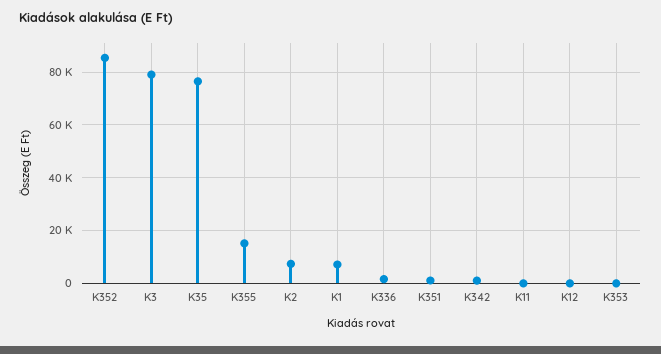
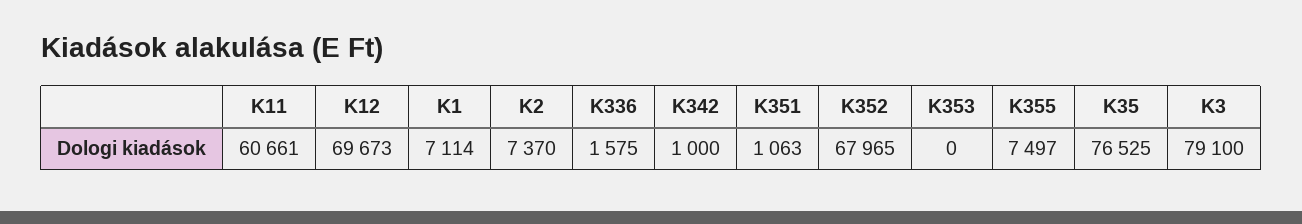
  {
-   "K352": 85000,
+   "K352": 67965,
    "K3": 79100,
    "K35": 76525,
-   "K355": 15000,
+   "K355": 7497,
    "K2": 7370,
    "K1": 7114,
    "K336": 1575,
    "K351": 1063,
    "K342": 1000,
-   "K11": 0,
+   "K11": 60661,
-   "K12": 0,
+   "K12": 69673,
    "K353": 0
  }

